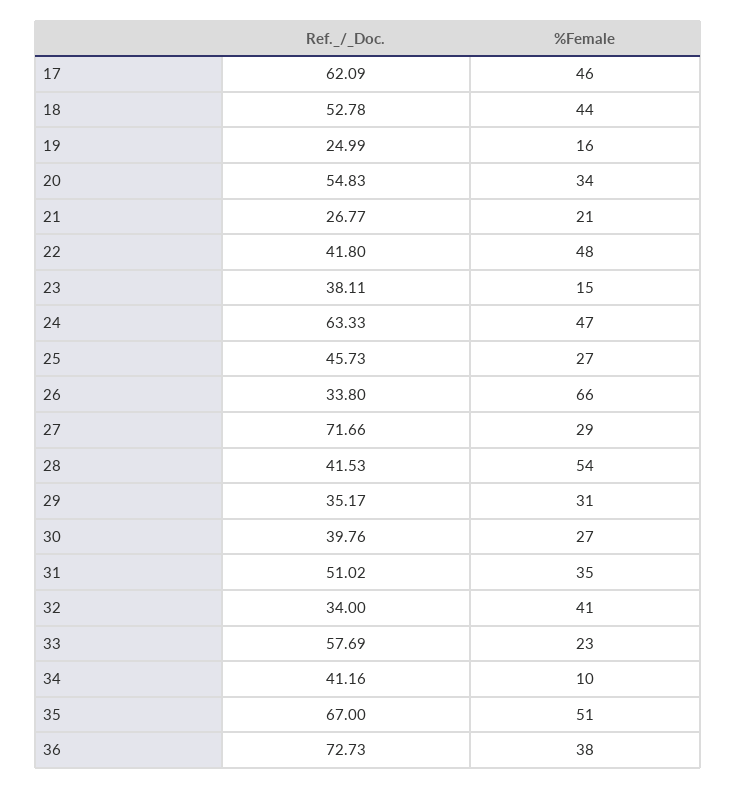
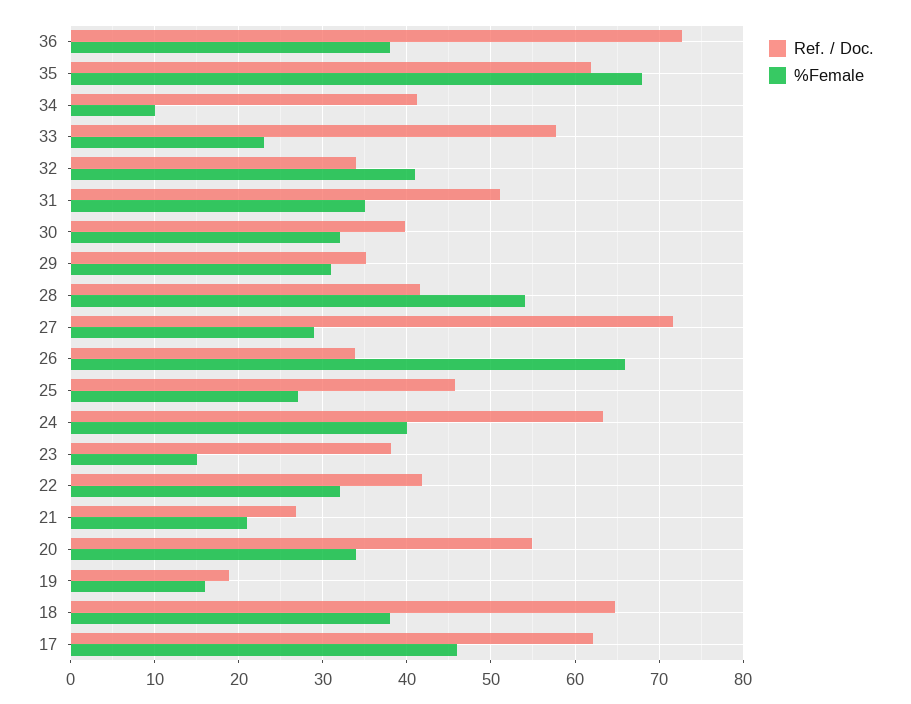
  {
    "Ref._/_Doc.": {
      "17": 62.09,
-     "18": 52.78,
+     "18": 65,
-     "19": 24.99,
+     "19": 19,
      "20": 54.83,
      "21": 26.77,
      "22": 41.8,
      "23": 38.11,
      "24": 63.33,
      "25": 45.73,
      "26": 33.8,
      "27": 71.66,
      "28": 41.53,
      "29": 35.17,
      "30": 39.76,
      "31": 51.02,
      "32": 34,
      "33": 57.69,
      "34": 41.16,
-     "35": 67,
+     "35": 62,
      "36": 72.73
    },
    "%Female": {
      "17": 46,
-     "18": 44,
+     "18": 38,
      "19": 16,
      "20": 34,
      "21": 21,
-     "22": 48,
+     "22": 32,
      "23": 15,
-     "24": 47,
+     "24": 40,
      "25": 27,
      "26": 66,
      "27": 29,
      "28": 54,
      "29": 31,
-     "30": 27,
+     "30": 32,
      "31": 35,
      "32": 41,
      "33": 23,
      "34": 10,
-     "35": 51,
+     "35": 68,
      "36": 38
    }
  }

